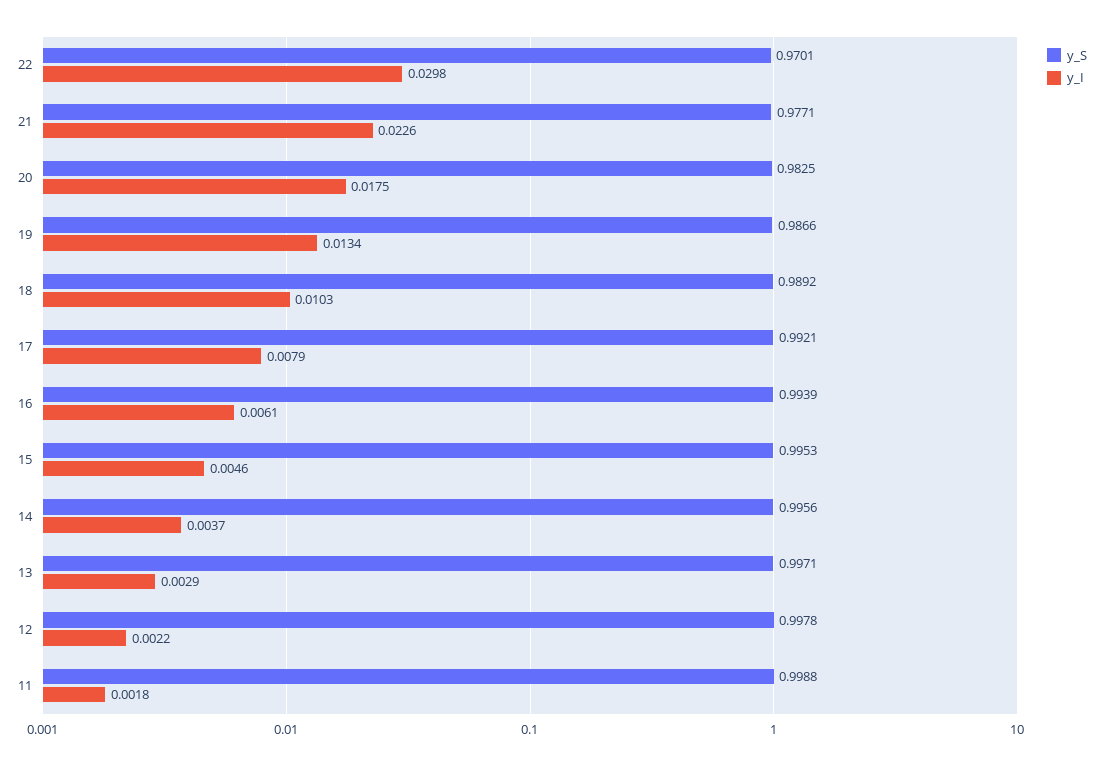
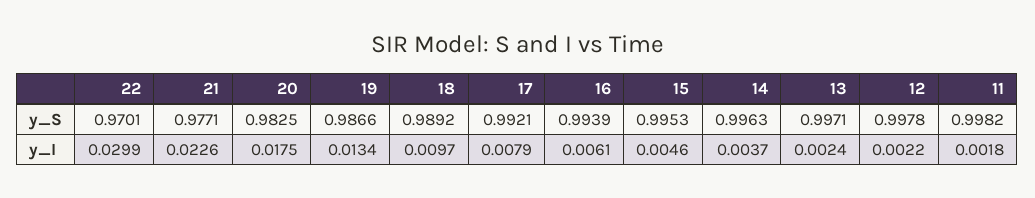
  {
    "y_S": {
      "22": 0.9701,
      "21": 0.9771,
      "20": 0.9825,
      "19": 0.9866,
      "18": 0.9892,
      "17": 0.9921,
      "16": 0.9939,
      "15": 0.9953,
-     "14": 0.9956,
+     "14": 0.9963,
      "13": 0.9971,
      "12": 0.9978,
-     "11": 0.9988
+     "11": 0.9982
    },
    "y_I": {
-     "22": 0.0298,
+     "22": 0.0299,
      "21": 0.0226,
      "20": 0.0175,
      "19": 0.0134,
-     "18": 0.0103,
+     "18": 0.0097,
      "17": 0.0079,
      "16": 0.0061,
      "15": 0.0046,
      "14": 0.0037,
-     "13": 0.0029,
+     "13": 0.0024,
      "12": 0.0022,
      "11": 0.0018
    }
  }

